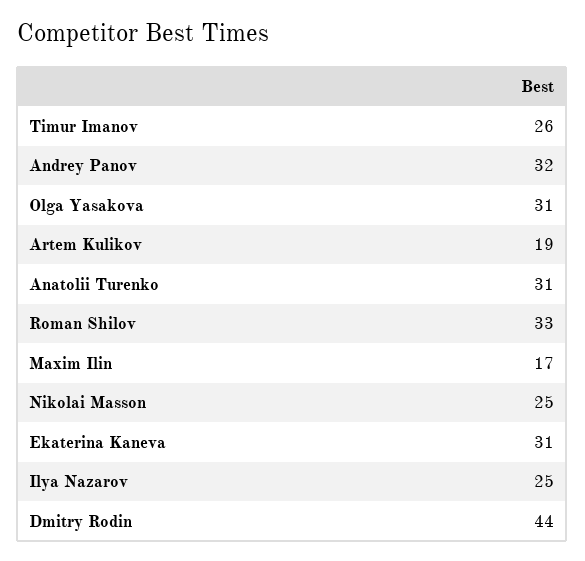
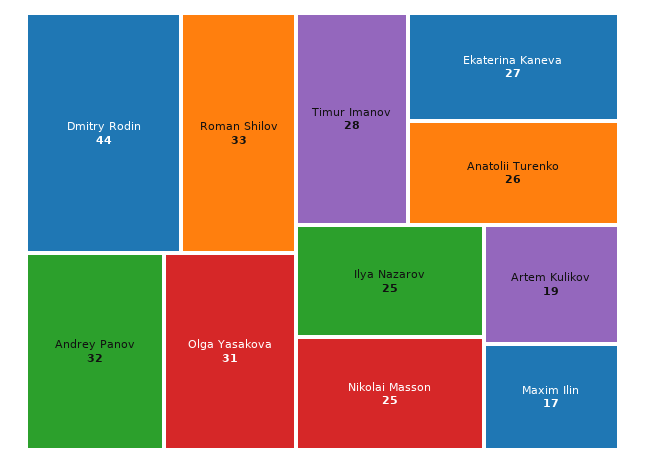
  {
-   "Timur Imanov": 26,
+   "Timur Imanov": 28,
    "Andrey Panov": 32,
    "Olga Yasakova": 31,
    "Artem Kulikov": 19,
-   "Anatolii Turenko": 31,
+   "Anatolii Turenko": 26,
    "Roman Shilov": 33,
    "Maxim Ilin": 17,
    "Nikolai Masson": 25,
-   "Ekaterina Kaneva": 31,
+   "Ekaterina Kaneva": 27,
    "Ilya Nazarov": 25,
    "Dmitry Rodin": 44
  }

